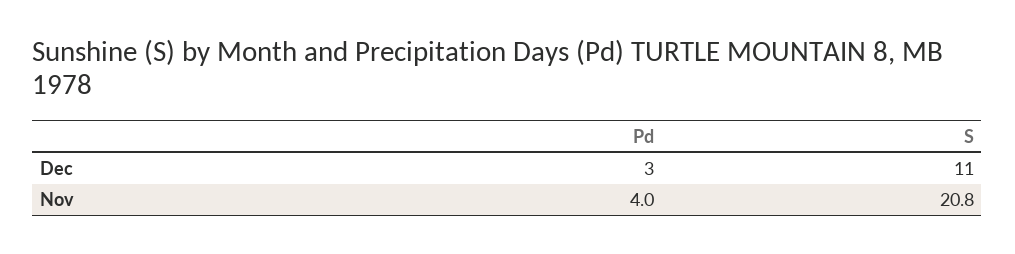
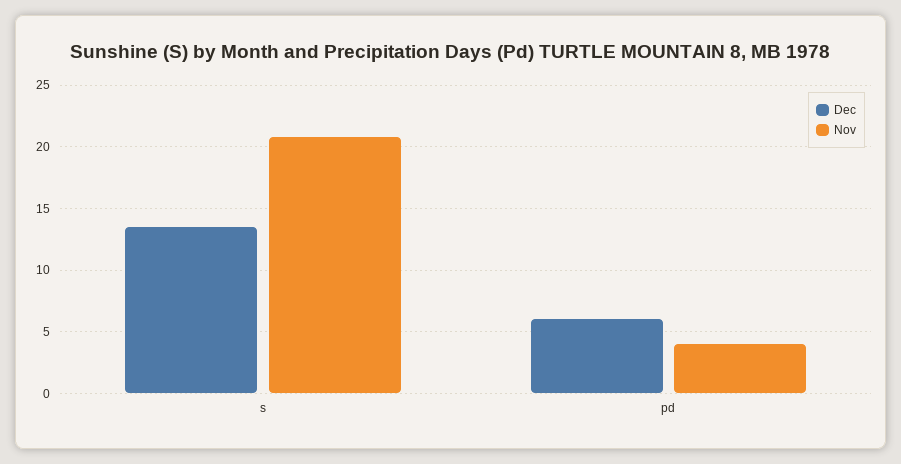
  {
    "Dec": {
-     "Pd": 3,
+     "Pd": 6,
-     "S": 11
+     "S": 13.5
    },
    "Nov": {
      "Pd": 4,
      "S": 20.8
    }
  }

